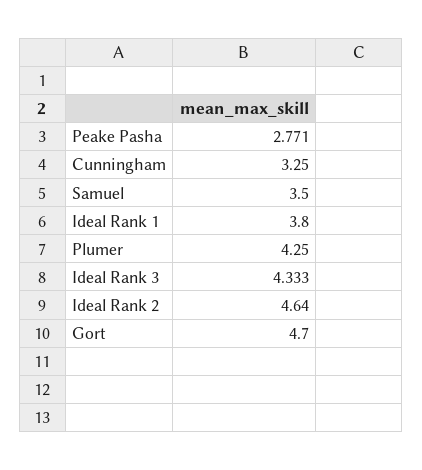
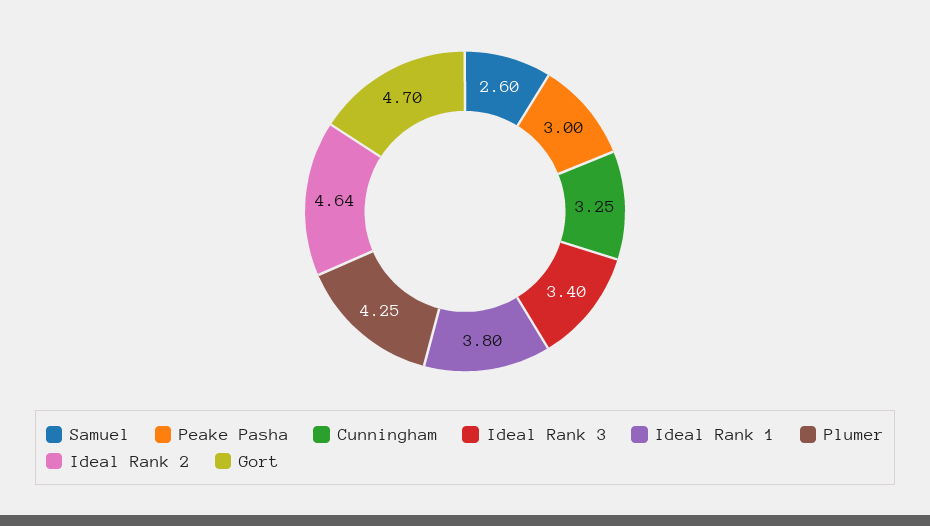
  {
-   "Peake Pasha": 2.771,
+   "Peake Pasha": 3,
    "Cunningham": 3.25,
-   "Samuel": 3.5,
+   "Samuel": 2.6,
    "Ideal Rank 1": 3.8,
    "Plumer": 4.25,
-   "Ideal Rank 3": 4.333,
+   "Ideal Rank 3": 3.4,
    "Ideal Rank 2": 4.64,
    "Gort": 4.7
  }

